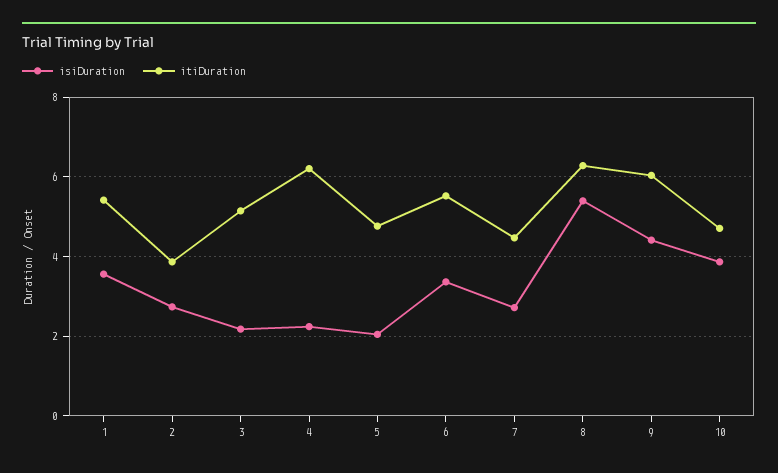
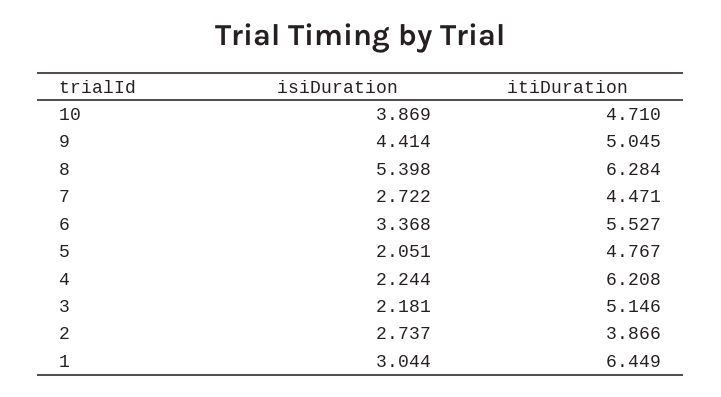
  {
    "isiDuration": {
-     "1": 3.6,
+     "1": 3.044,
      "2": 2.737,
      "3": 2.181,
      "4": 2.244,
      "5": 2.051,
      "6": 3.368,
      "7": 2.722,
      "8": 5.398,
      "9": 4.414,
      "10": 3.869
    },
    "itiDuration": {
-     "1": 5.4,
+     "1": 6.449,
      "2": 3.866,
      "3": 5.146,
      "4": 6.208,
      "5": 4.767,
      "6": 5.527,
      "7": 4.471,
      "8": 6.284,
-     "9": 6,
+     "9": 5.045,
      "10": 4.71
    }
  }

